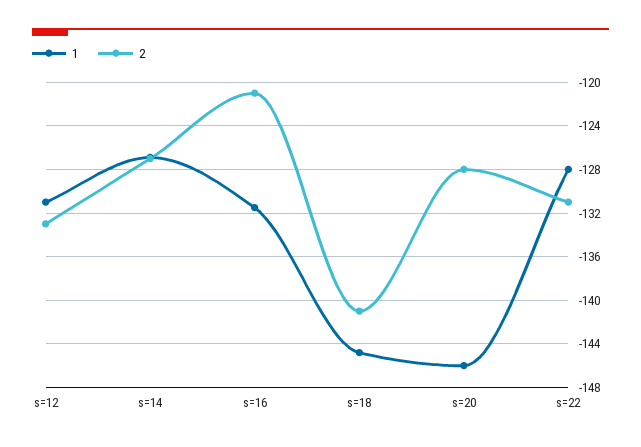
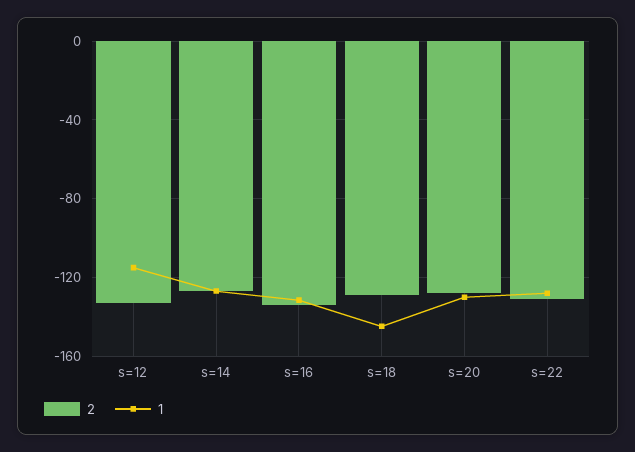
  {
    "1": {
-     "s=12": -131,
+     "s=12": -115,
      "s=14": -127,
      "s=16": -132,
      "s=18": -145,
-     "s=20": -146,
+     "s=20": -130,
      "s=22": -128
    },
    "2": {
      "s=12": -133,
      "s=14": -127,
-     "s=16": -121,
+     "s=16": -135,
-     "s=18": -141,
+     "s=18": -130,
      "s=20": -128,
      "s=22": -131
    }
  }

